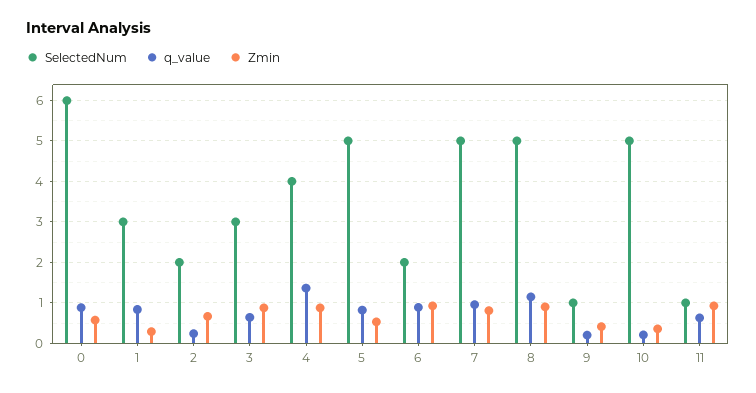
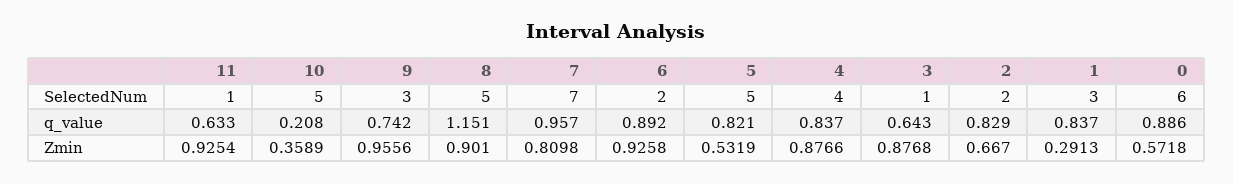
  {
    "SelectedNum": {
      "0": 6,
      "1": 3,
      "2": 2,
-     "3": 3,
+     "3": 1,
      "4": 4,
      "5": 5,
      "6": 2,
-     "7": 5,
+     "7": 7,
      "8": 5,
-     "9": 1,
+     "9": 3,
      "10": 5,
      "11": 1
    },
    "q_value": {
      "0": 0.886,
      "1": 0.837,
-     "2": 0.2,
+     "2": 0.829,
      "3": 0.643,
-     "4": 1.4,
+     "4": 0.837,
      "5": 0.821,
      "6": 0.892,
      "7": 0.957,
      "8": 1.151,
-     "9": 0.2,
+     "9": 0.742,
      "10": 0.208,
      "11": 0.633
    },
    "Zmin": {
      "0": 0.5718,
      "1": 0.2913,
      "2": 0.667,
      "3": 0.8768,
      "4": 0.8766,
      "5": 0.5319,
      "6": 0.9258,
      "7": 0.8098,
      "8": 0.901,
-     "9": 0.4,
+     "9": 0.9556,
      "10": 0.3589,
      "11": 0.9254
    }
  }

